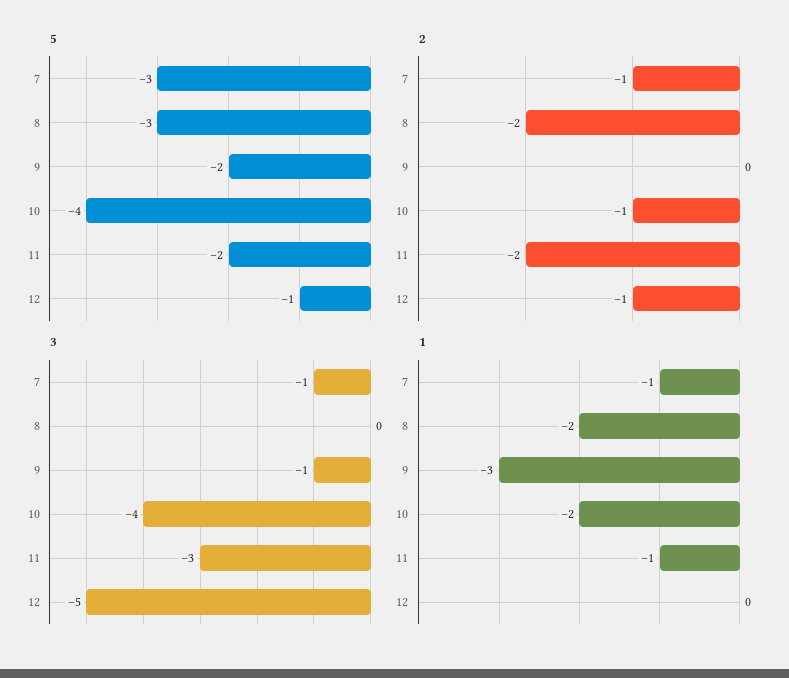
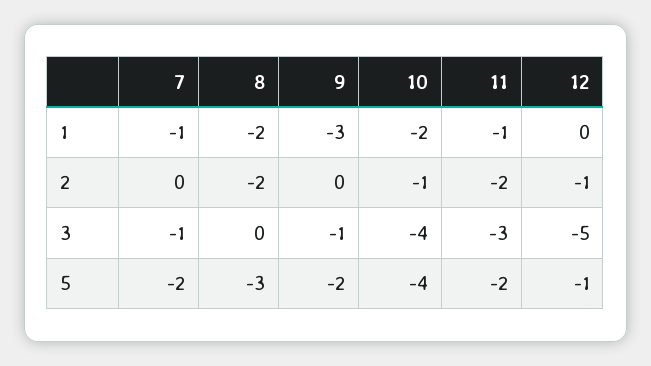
  {
    "5": {
-     "7": -3,
+     "7": -2,
      "8": -3,
      "9": -2,
      "10": -4,
      "11": -2,
      "12": -1
    },
    "2": {
-     "7": -1,
+     "7": 0,
      "8": -2,
      "9": 0,
      "10": -1,
      "11": -2,
      "12": -1
    },
    "3": {
      "7": -1,
      "8": 0,
      "9": -1,
      "10": -4,
      "11": -3,
      "12": -5
    },
    "1": {
      "7": -1,
      "8": -2,
      "9": -3,
      "10": -2,
      "11": -1,
      "12": 0
    }
  }

